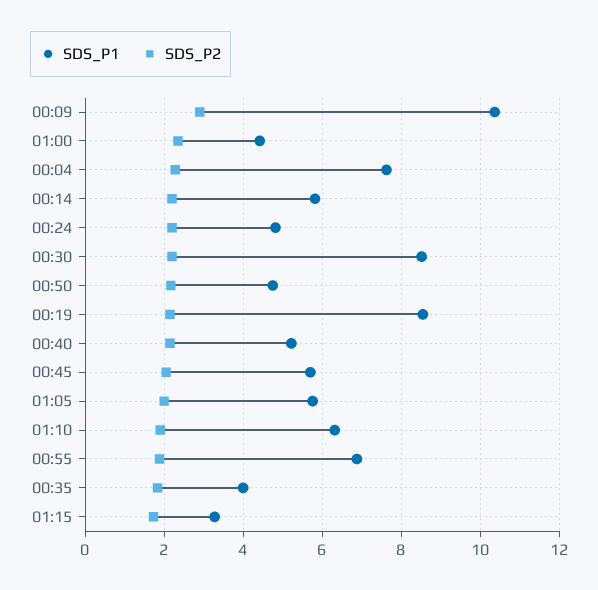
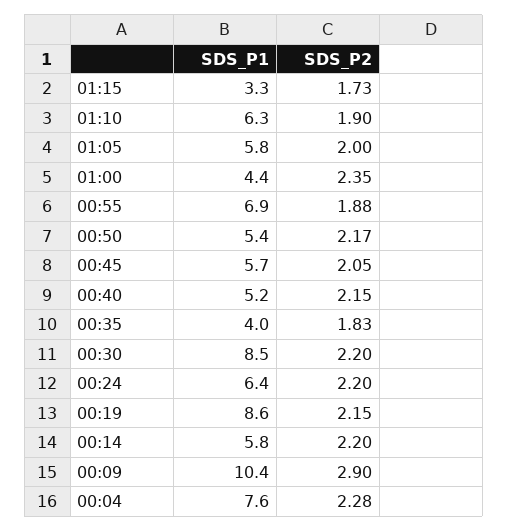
  {
    "SDS_P1": {
      "00:09": 10.4,
      "01:00": 4.4,
      "00:04": 7.6,
      "00:14": 5.8,
-     "00:24": 4.8,
+     "00:24": 6.4,
      "00:30": 8.5,
-     "00:50": 4.8,
+     "00:50": 5.4,
      "00:19": 8.6,
      "00:40": 5.2,
      "00:45": 5.7,
      "01:05": 5.8,
      "01:10": 6.3,
      "00:55": 6.9,
      "00:35": 4,
      "01:15": 3.3
    },
    "SDS_P2": {
      "00:09": 2.9,
      "01:00": 2.35,
      "00:04": 2.28,
      "00:14": 2.2,
      "00:24": 2.2,
      "00:30": 2.2,
      "00:50": 2.17,
      "00:19": 2.15,
      "00:40": 2.15,
      "00:45": 2.05,
      "01:05": 2,
      "01:10": 1.9,
      "00:55": 1.88,
      "00:35": 1.83,
      "01:15": 1.73
    }
  }

